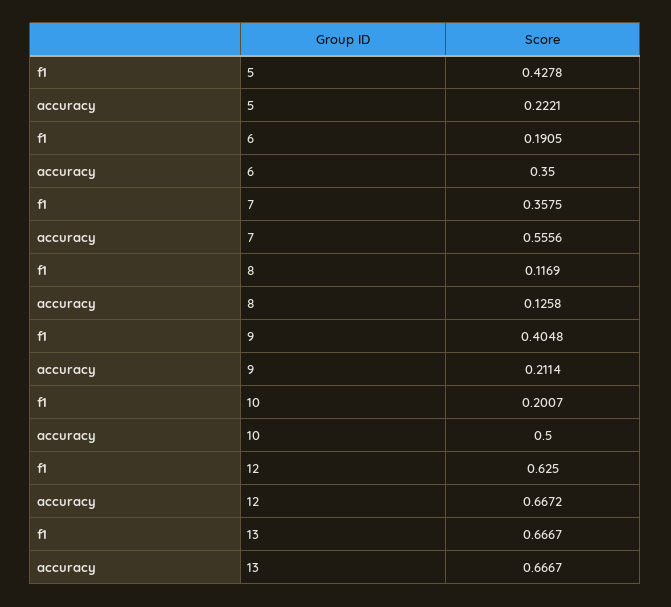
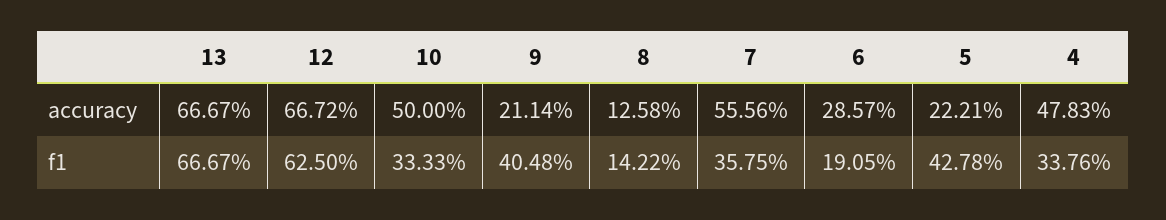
  {
    "f1": {
      "5": 0.4278,
      "6": 0.1905,
      "7": 0.3575,
-     "8": 0.1169,
+     "8": 0.1422,
      "9": 0.4048,
-     "10": 0.2007,
+     "10": 0.3333,
      "12": 0.625,
-     "13": 0.6667
+     "13": 0.6667,
+     "4": 0.3376
    },
    "accuracy": {
      "5": 0.2221,
-     "6": 0.35,
+     "6": 0.2857,
      "7": 0.5556,
      "8": 0.1258,
      "9": 0.2114,
      "10": 0.5,
      "12": 0.6672,
-     "13": 0.6667
+     "13": 0.6667,
+     "4": 0.4783
    }
  }

